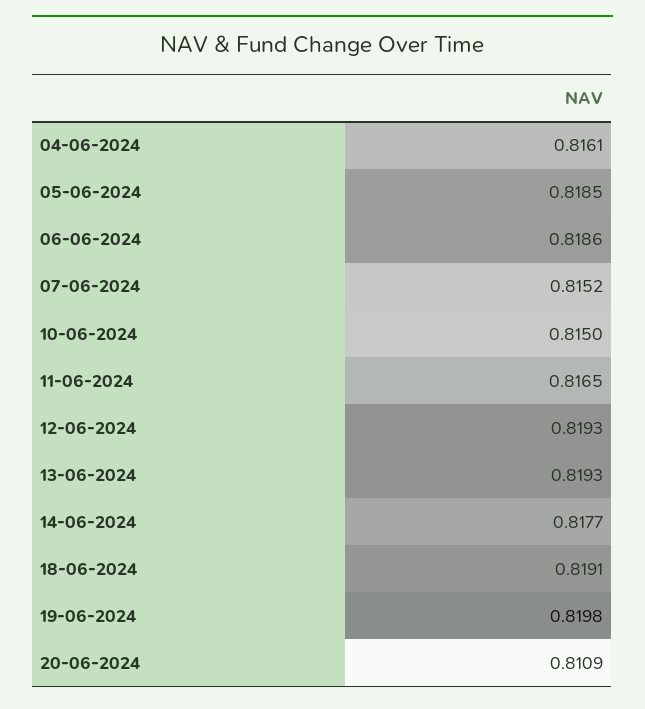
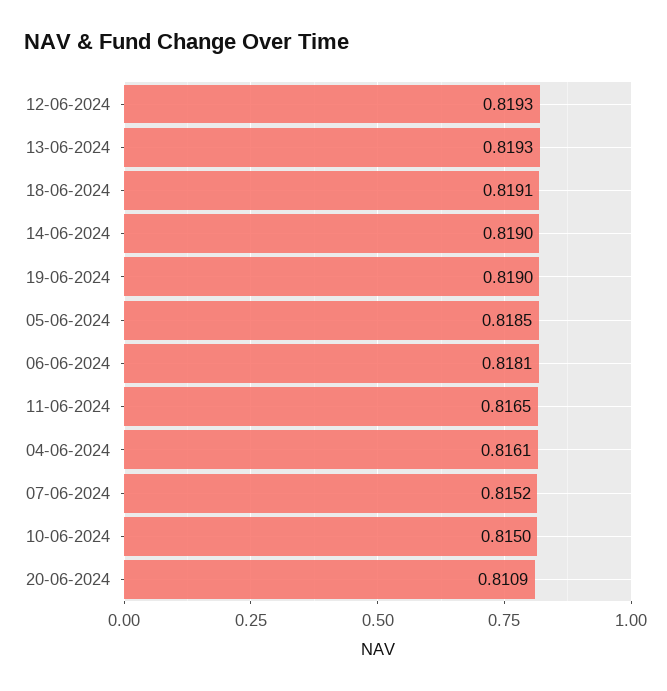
  {
    "04-06-2024": 0.8161,
    "05-06-2024": 0.8185,
-   "06-06-2024": 0.8186,
+   "06-06-2024": 0.8181,
    "07-06-2024": 0.8152,
    "10-06-2024": 0.815,
    "11-06-2024": 0.8165,
    "12-06-2024": 0.8193,
    "13-06-2024": 0.8193,
-   "14-06-2024": 0.8177,
+   "14-06-2024": 0.819,
    "18-06-2024": 0.8191,
-   "19-06-2024": 0.8198,
+   "19-06-2024": 0.819,
    "20-06-2024": 0.8109
  }

